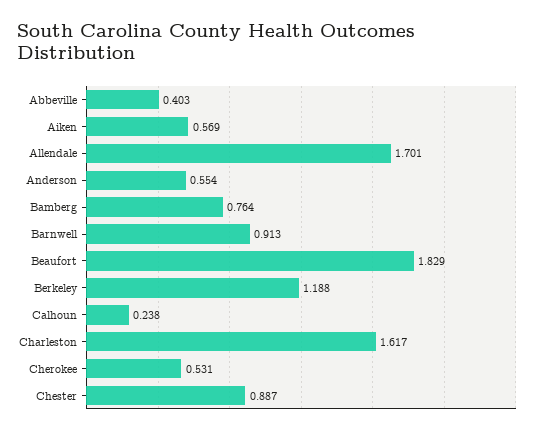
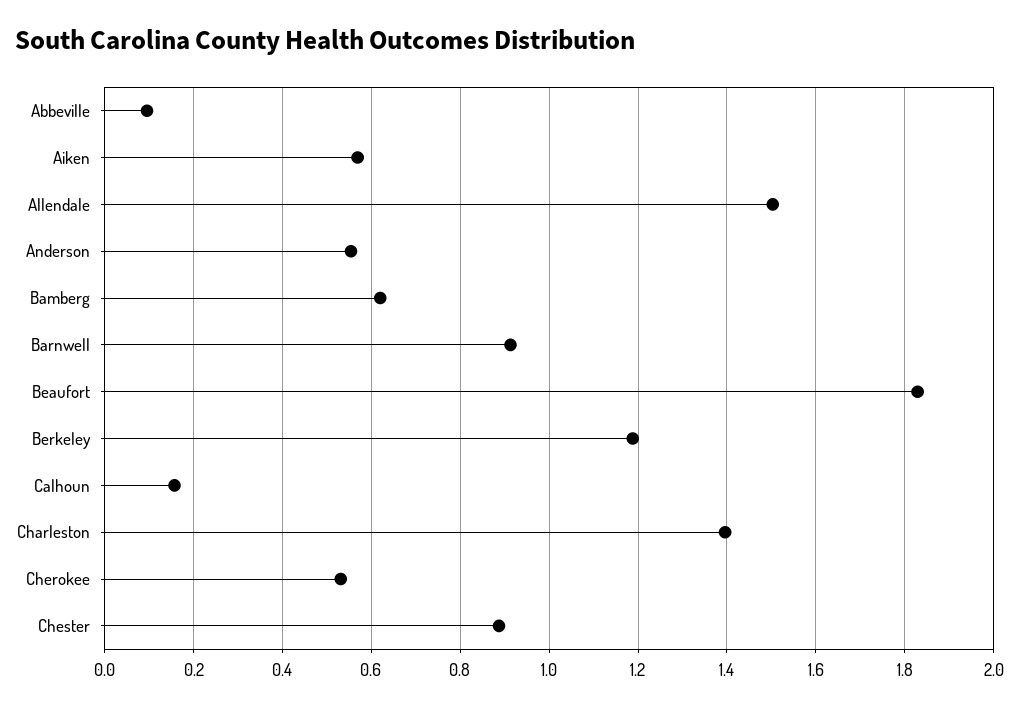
  {
-   "Abbeville": 0.403,
+   "Abbeville": 0.1,
    "Aiken": 0.569,
-   "Allendale": 1.701,
+   "Allendale": 1.5,
    "Anderson": 0.554,
-   "Bamberg": 0.764,
+   "Bamberg": 0.62,
    "Barnwell": 0.913,
    "Beaufort": 1.829,
    "Berkeley": 1.188,
-   "Calhoun": 0.238,
+   "Calhoun": 0.16,
-   "Charleston": 1.617,
+   "Charleston": 1.4,
    "Cherokee": 0.531,
    "Chester": 0.887
  }

